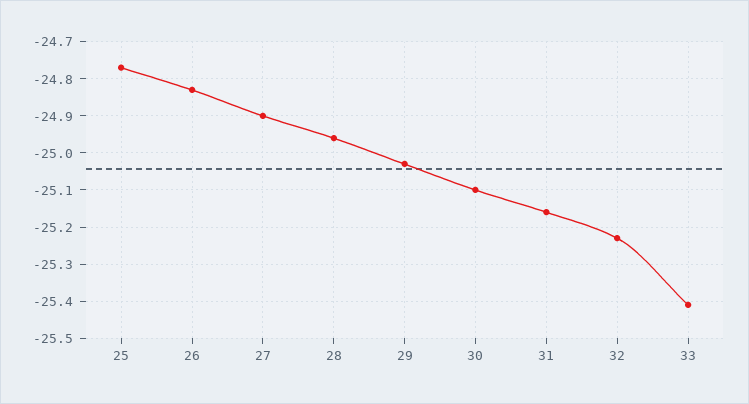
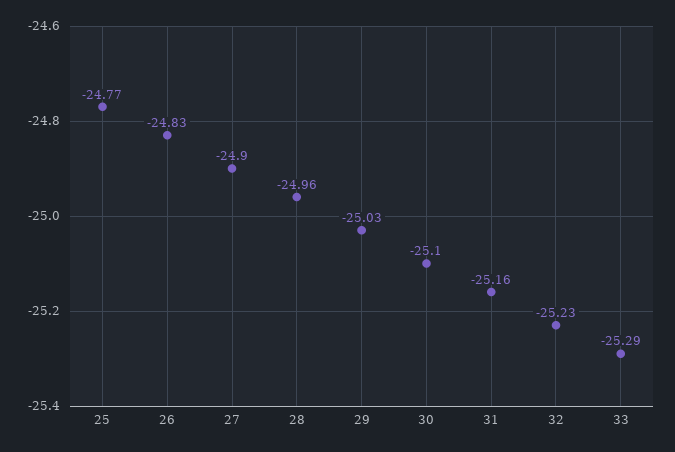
  {
    "25": -24.77,
    "26": -24.83,
    "27": -24.9,
    "28": -24.96,
    "29": -25.03,
    "30": -25.1,
    "31": -25.16,
    "32": -25.23,
-   "33": -25.4
+   "33": -25.29
  }

